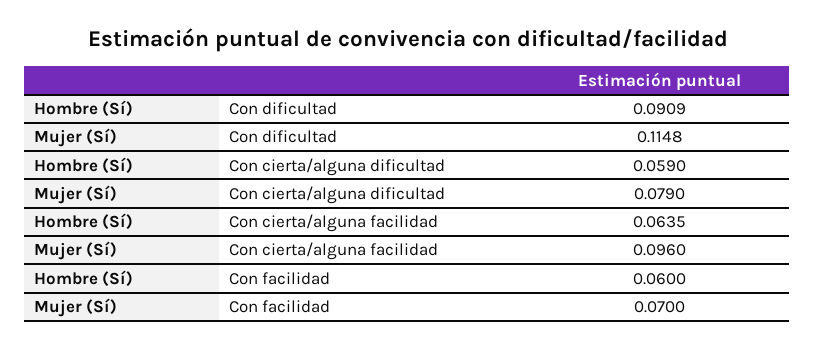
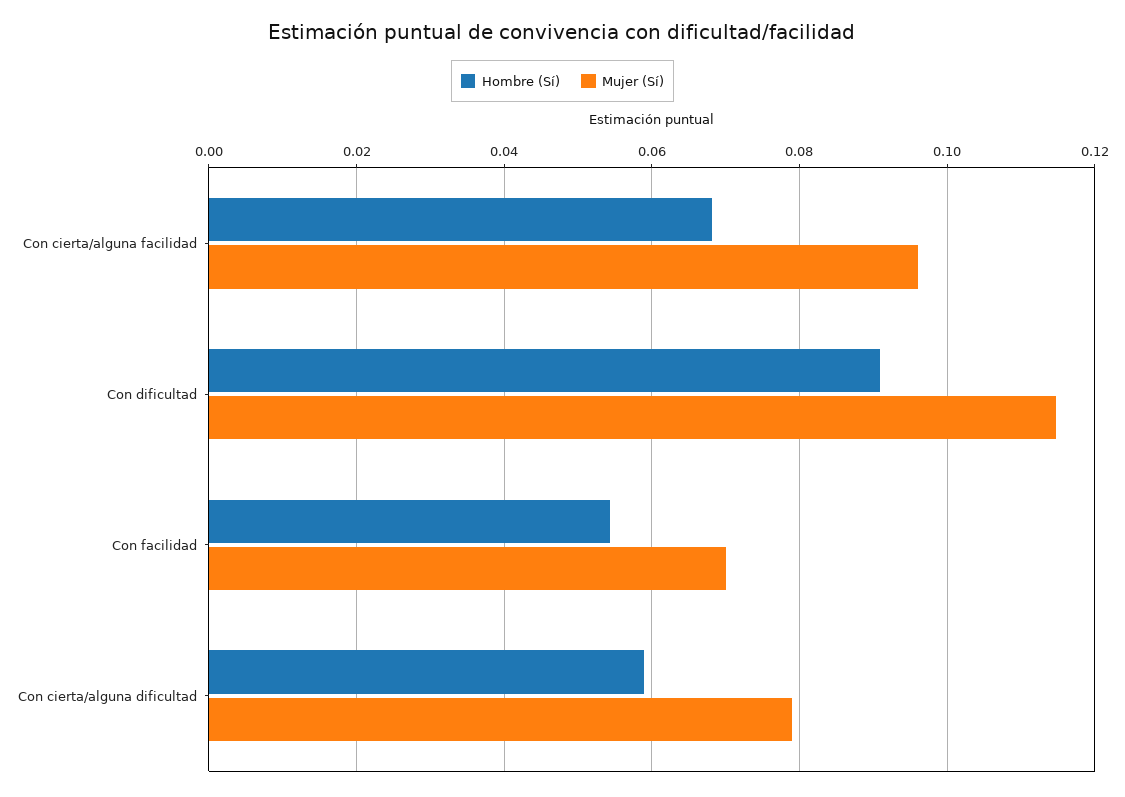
  {
    "Hombre (Sí)": {
      "Con dificultad": 0.0909,
      "Con cierta/alguna dificultad": 0.059,
-     "Con cierta/alguna facilidad": 0.0635,
+     "Con cierta/alguna facilidad": 0.068,
-     "Con facilidad": 0.06
+     "Con facilidad": 0.054
    },
    "Mujer (Sí)": {
      "Con dificultad": 0.1148,
      "Con cierta/alguna dificultad": 0.079,
      "Con cierta/alguna facilidad": 0.096,
      "Con facilidad": 0.07
    }
  }

